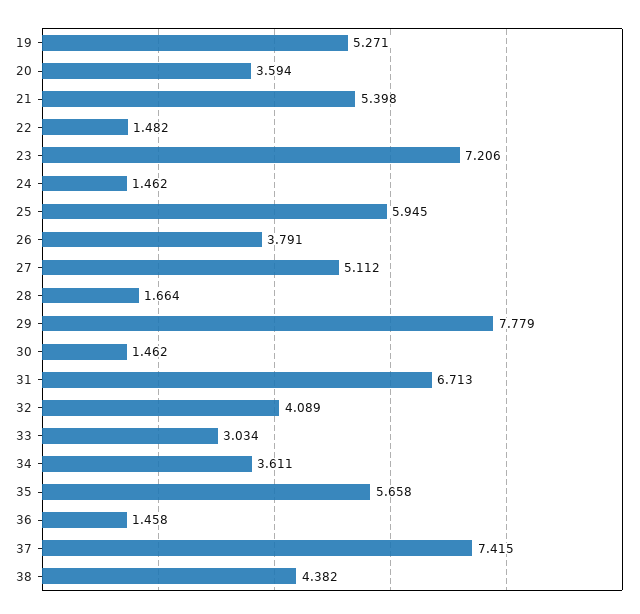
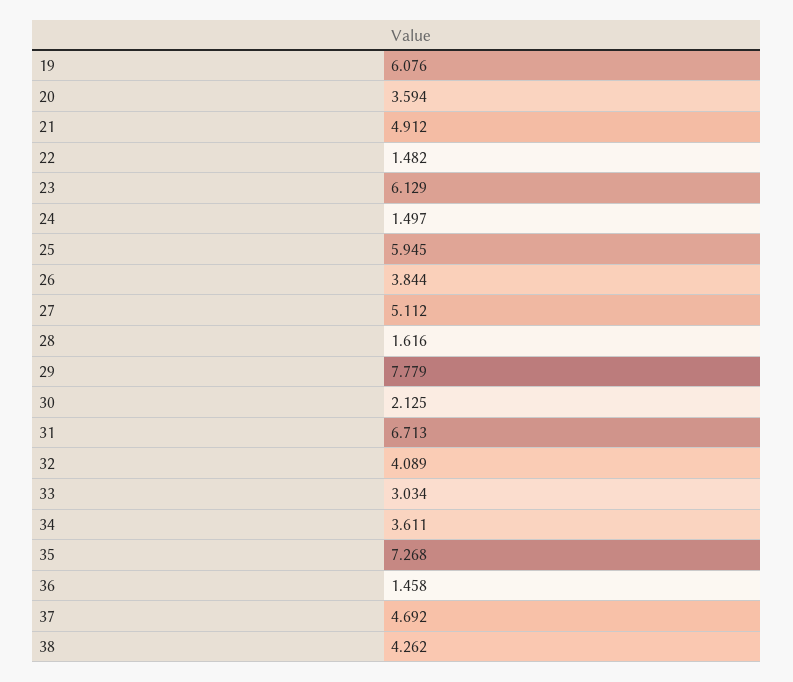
  {
-   "19": 5.271,
+   "19": 6.076,
    "20": 3.594,
-   "21": 5.398,
+   "21": 4.912,
    "22": 1.482,
-   "23": 7.206,
+   "23": 6.129,
-   "24": 1.462,
+   "24": 1.497,
    "25": 5.945,
-   "26": 3.791,
+   "26": 3.844,
    "27": 5.112,
-   "28": 1.664,
+   "28": 1.616,
    "29": 7.779,
-   "30": 1.462,
+   "30": 2.125,
    "31": 6.713,
    "32": 4.089,
    "33": 3.034,
    "34": 3.611,
-   "35": 5.658,
+   "35": 7.268,
    "36": 1.458,
-   "37": 7.415,
+   "37": 4.692,
-   "38": 4.382
+   "38": 4.262
  }

